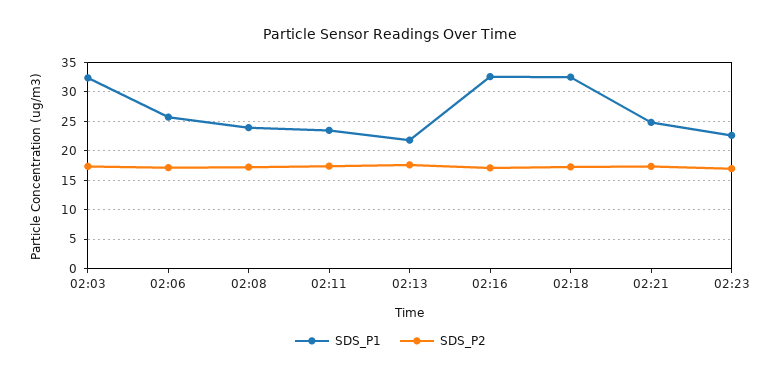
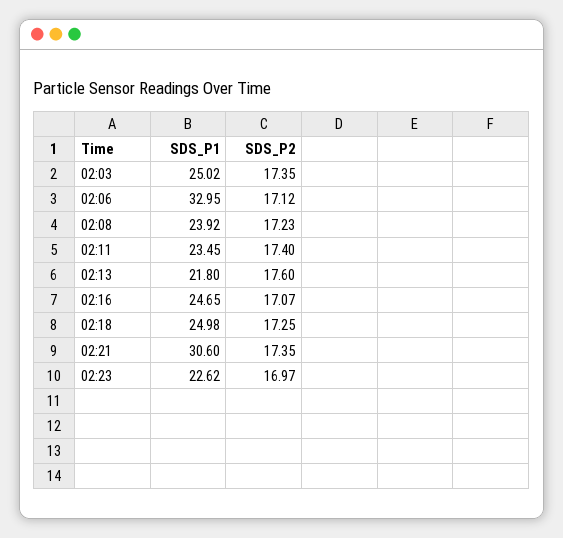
  {
    "SDS_P1": {
-     "02:03": 32.5,
+     "02:03": 25.02,
-     "02:06": 25,
+     "02:06": 32.95,
      "02:08": 23.92,
      "02:11": 23.45,
      "02:13": 21.8,
-     "02:16": 32.5,
+     "02:16": 24.65,
-     "02:18": 32.5,
+     "02:18": 24.98,
-     "02:21": 25,
+     "02:21": 30.6,
      "02:23": 22.62
    },
    "SDS_P2": {
      "02:03": 17.35,
      "02:06": 17.12,
      "02:08": 17.23,
      "02:11": 17.4,
      "02:13": 17.6,
      "02:16": 17.07,
      "02:18": 17.25,
      "02:21": 17.35,
      "02:23": 16.97
    }
  }

